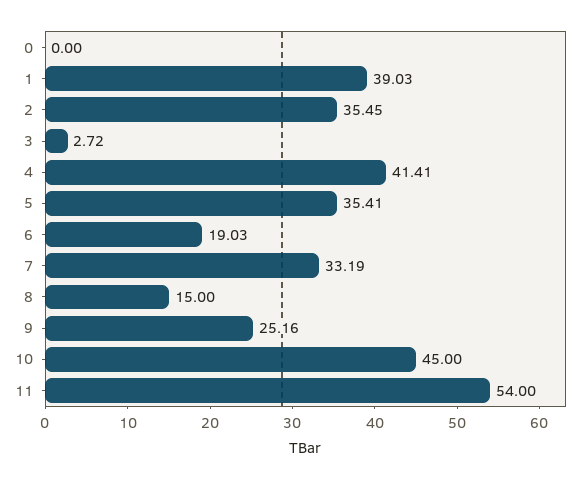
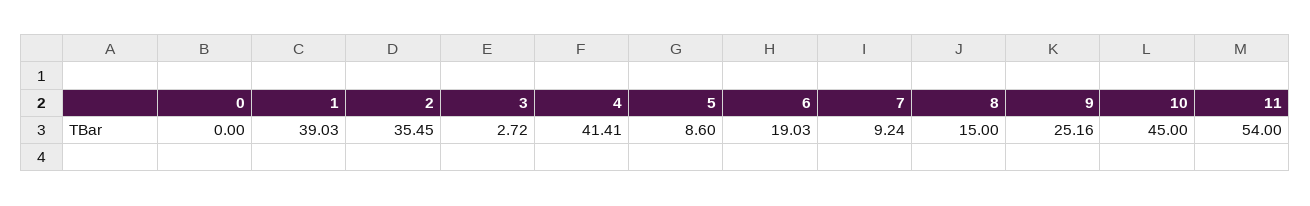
  {
    "0": 0,
    "1": 39.03,
    "2": 35.45,
    "3": 2.72,
    "4": 41.41,
-   "5": 35.41,
+   "5": 8.6,
    "6": 19.03,
-   "7": 33.19,
+   "7": 9.24,
    "8": 15,
    "9": 25.16,
    "10": 45,
    "11": 54
  }

